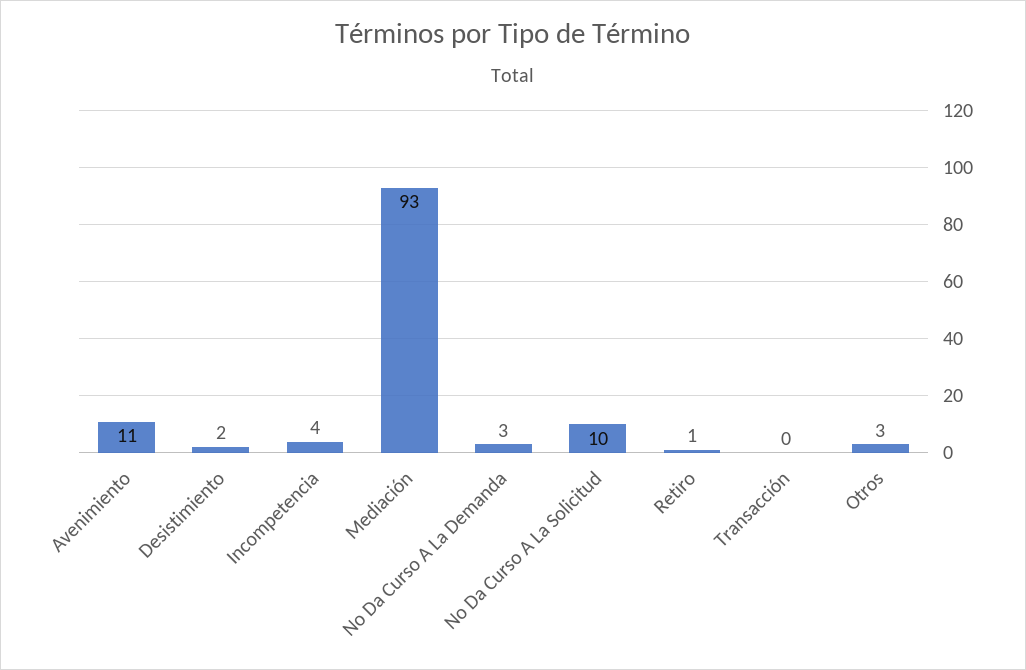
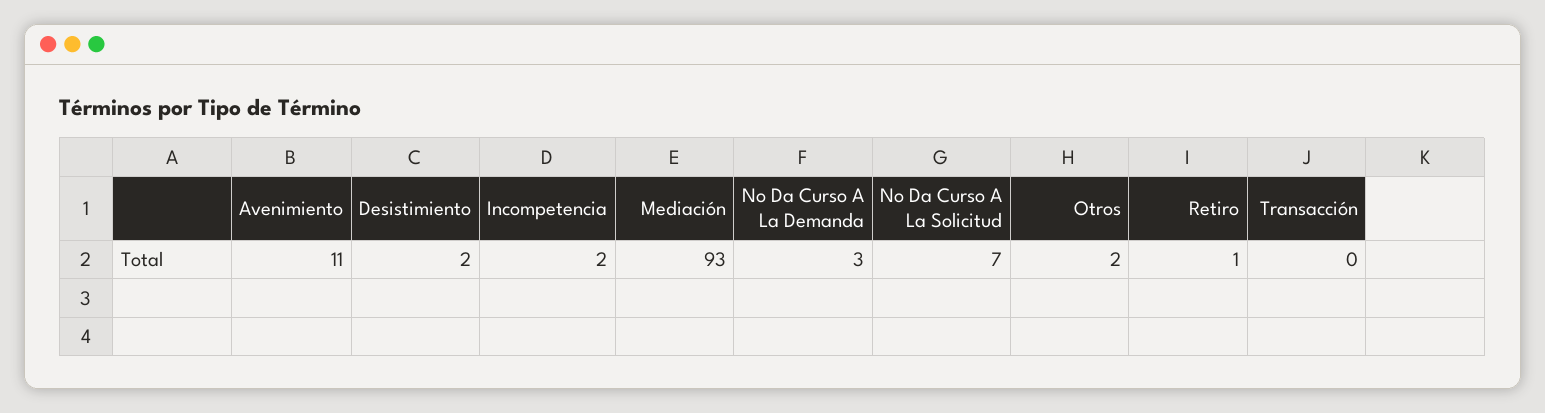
  {
    "Avenimiento": 11,
    "Desistimiento": 2,
-   "Incompetencia": 4,
+   "Incompetencia": 2,
    "Mediación": 93,
    "No Da Curso A La Demanda": 3,
-   "No Da Curso A La Solicitud": 10,
+   "No Da Curso A La Solicitud": 7,
    "Retiro": 1,
    "Transacción": 0,
-   "Otros": 3
+   "Otros": 2
  }

